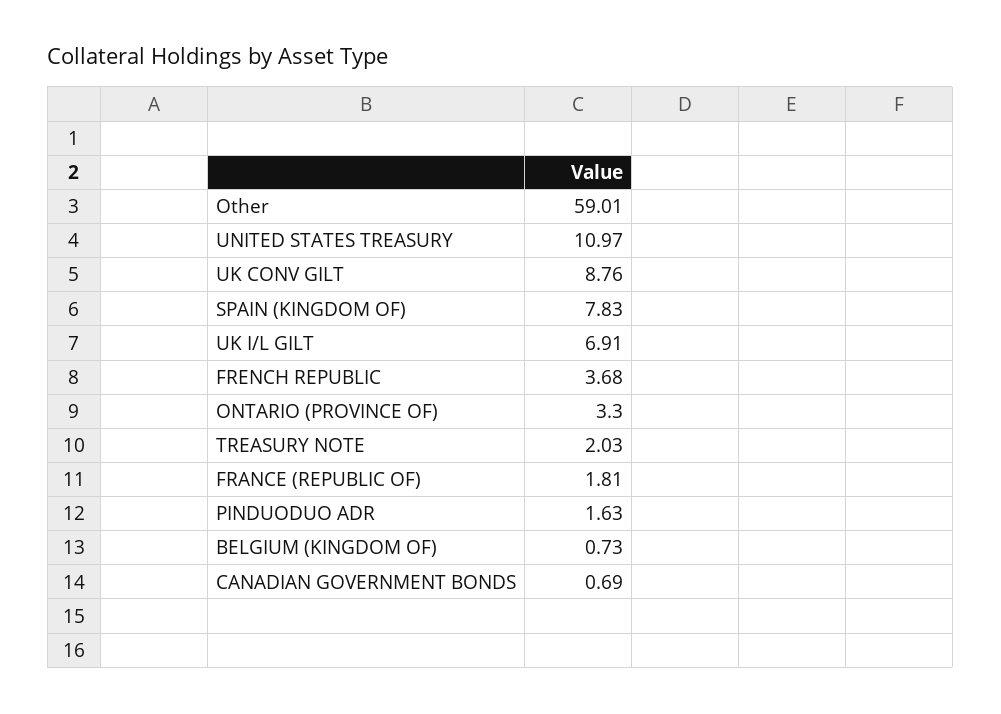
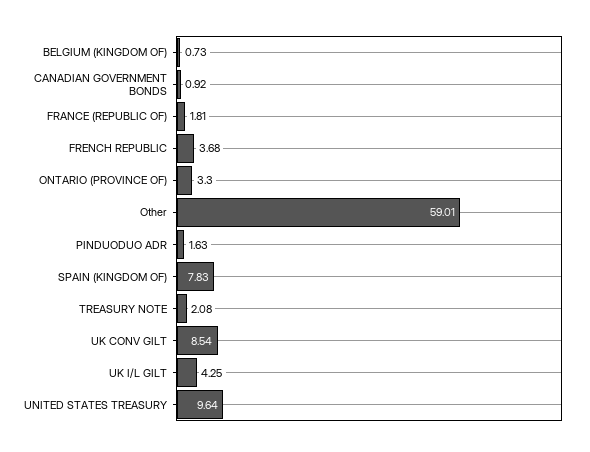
  {
    "Other": 59.01,
-   "UNITED STATES TREASURY": 10.97,
+   "UNITED STATES TREASURY": 9.64,
-   "UK CONV GILT": 8.76,
+   "UK CONV GILT": 8.54,
    "SPAIN (KINGDOM OF)": 7.83,
-   "UK I/L GILT": 6.91,
+   "UK I/L GILT": 4.25,
    "FRENCH REPUBLIC": 3.68,
    "ONTARIO (PROVINCE OF)": 3.3,
-   "TREASURY NOTE": 2.03,
+   "TREASURY NOTE": 2.08,
    "FRANCE (REPUBLIC OF)": 1.81,
    "PINDUODUO ADR": 1.63,
    "BELGIUM (KINGDOM OF)": 0.73,
-   "CANADIAN GOVERNMENT BONDS": 0.69
+   "CANADIAN GOVERNMENT BONDS": 0.92
  }

